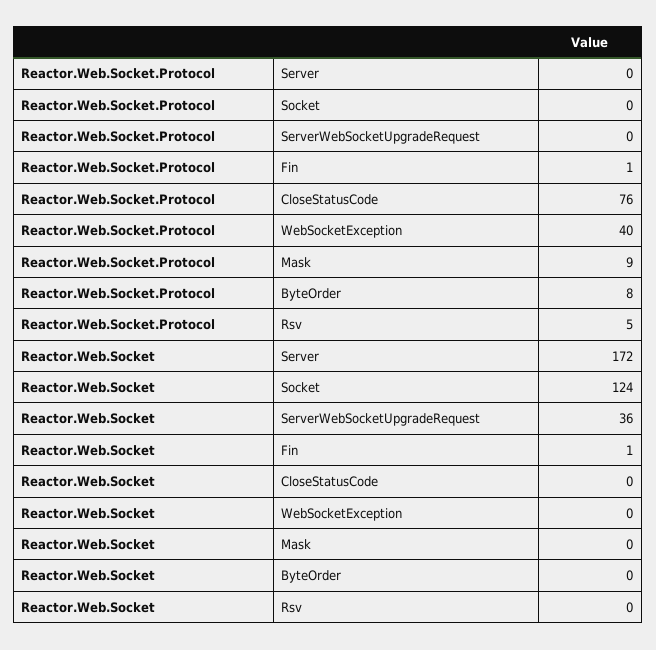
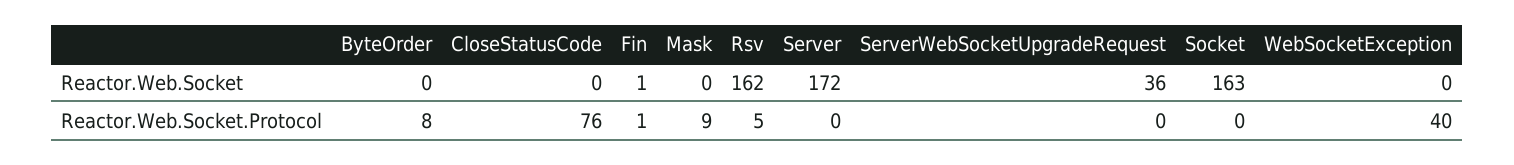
  {
    "Reactor.Web.Socket.Protocol": {
      "Server": 0,
      "Socket": 0,
      "ServerWebSocketUpgradeRequest": 0,
      "Fin": 1,
      "CloseStatusCode": 76,
      "WebSocketException": 40,
      "Mask": 9,
      "ByteOrder": 8,
      "Rsv": 5
    },
    "Reactor.Web.Socket": {
      "Server": 172,
-     "Socket": 124,
+     "Socket": 163,
      "ServerWebSocketUpgradeRequest": 36,
      "Fin": 1,
      "CloseStatusCode": 0,
      "WebSocketException": 0,
      "Mask": 0,
      "ByteOrder": 0,
-     "Rsv": 0
+     "Rsv": 162
    }
  }

